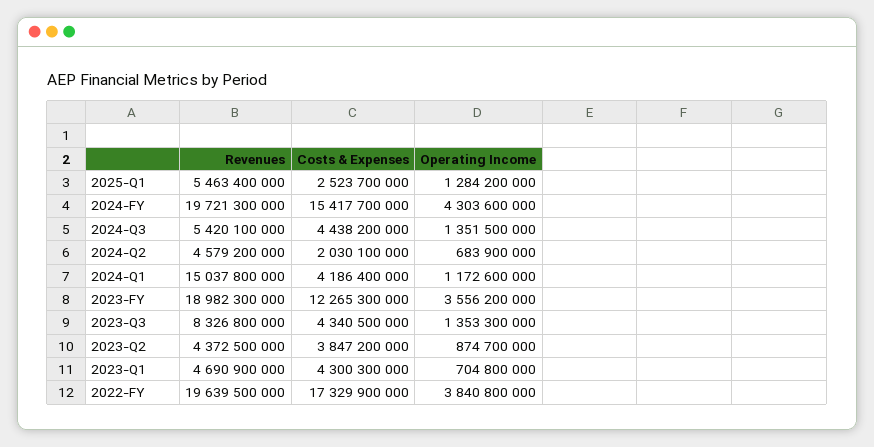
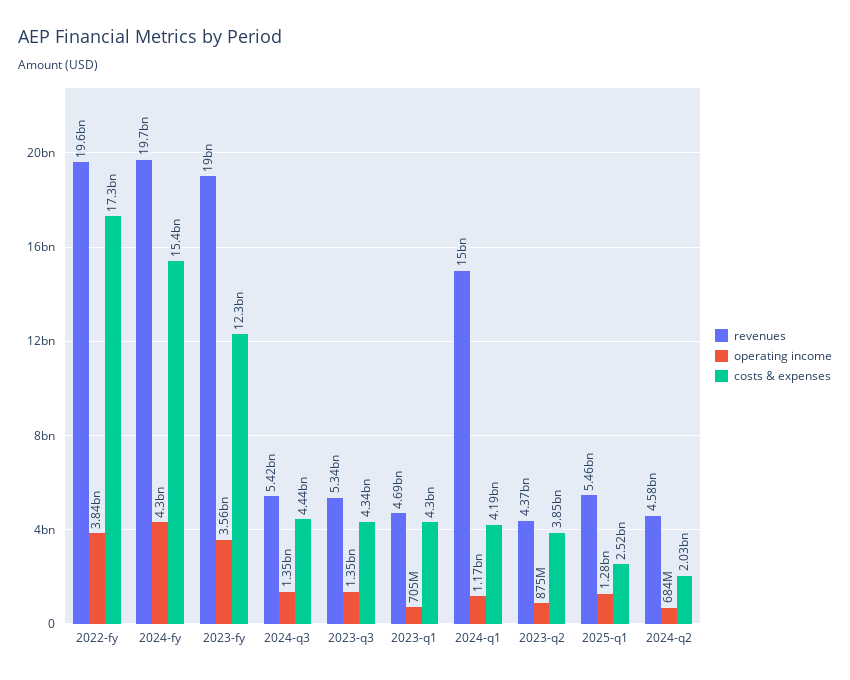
  {
    "Revenues": {
      "2025-Q1": 5463400000,
      "2024-FY": 19721300000,
      "2024-Q3": 5420100000,
      "2024-Q2": 4579200000,
      "2024-Q1": 15037800000,
      "2023-FY": 18982300000,
-     "2023-Q3": 8326800000,
+     "2023-Q3": 5340000000,
      "2023-Q2": 4372500000,
      "2023-Q1": 4690900000,
      "2022-FY": 19639500000
    },
    "Costs & Expenses": {
      "2025-Q1": 2523700000,
      "2024-FY": 15417700000,
      "2024-Q3": 4438200000,
      "2024-Q2": 2030100000,
      "2024-Q1": 4186400000,
      "2023-FY": 12265300000,
      "2023-Q3": 4340500000,
      "2023-Q2": 3847200000,
      "2023-Q1": 4300300000,
      "2022-FY": 17329900000
    },
    "Operating Income": {
      "2025-Q1": 1284200000,
      "2024-FY": 4303600000,
      "2024-Q3": 1351500000,
      "2024-Q2": 683900000,
      "2024-Q1": 1172600000,
      "2023-FY": 3556200000,
      "2023-Q3": 1353300000,
      "2023-Q2": 874700000,
      "2023-Q1": 704800000,
      "2022-FY": 3840800000
    }
  }

